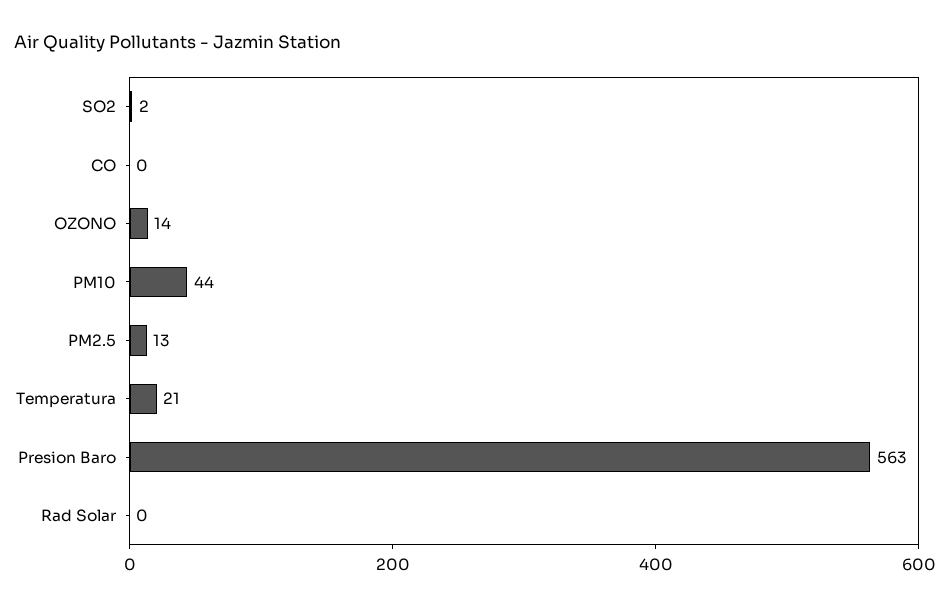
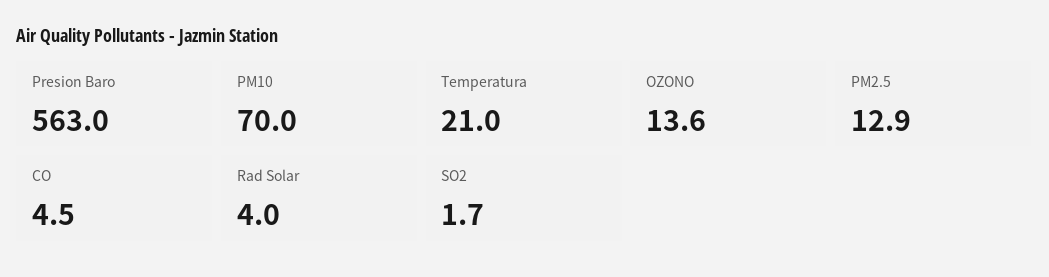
  {
    "SO2": 1.7,
-   "CO": 0,
+   "CO": 4.5,
    "OZONO": 13.6,
-   "PM10": 44,
+   "PM10": 70,
    "PM2.5": 12.9,
    "Temperatura": 21,
    "Presion Baro": 563,
-   "Rad Solar": 0
+   "Rad Solar": 4
  }

